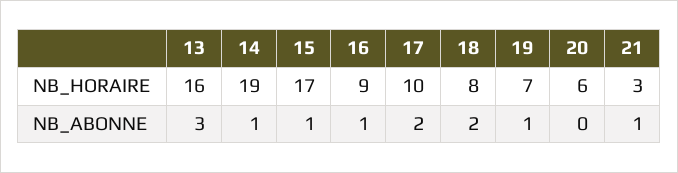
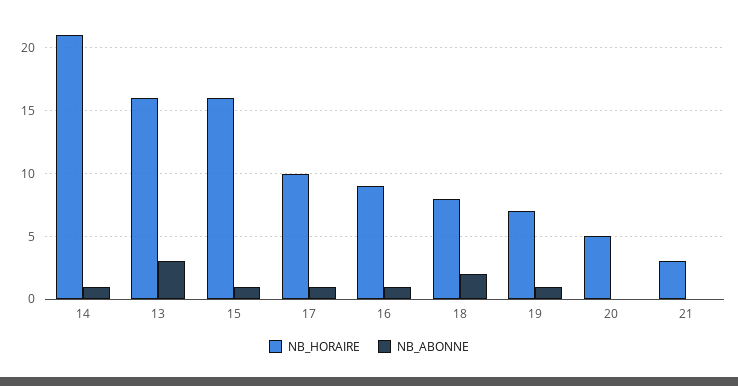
  {
    "NB_HORAIRE": {
      "13": 16,
-     "14": 19,
+     "14": 21,
-     "15": 17,
+     "15": 16,
      "16": 9,
      "17": 10,
      "18": 8,
      "19": 7,
-     "20": 6,
+     "20": 5,
      "21": 3
    },
    "NB_ABONNE": {
      "13": 3,
      "14": 1,
      "15": 1,
      "16": 1,
-     "17": 2,
+     "17": 1,
      "18": 2,
      "19": 1,
      "20": 0,
-     "21": 1
+     "21": 0
    }
  }

